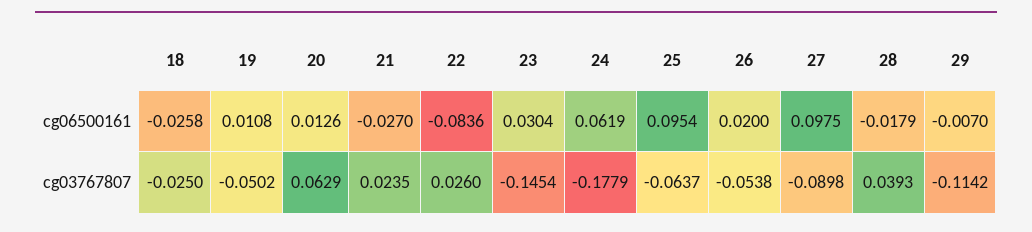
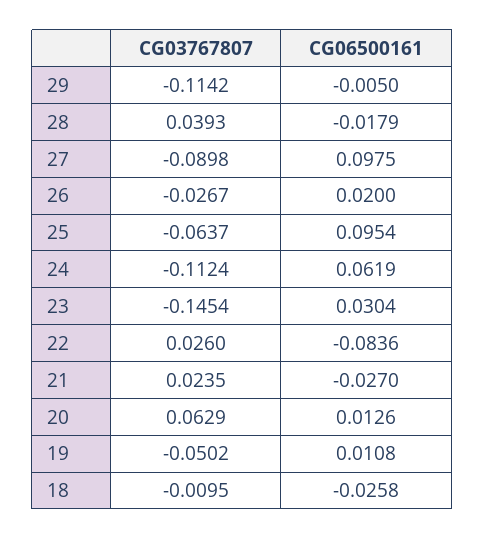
  {
    "18": {
      "cg06500161": -0.0258,
-     "cg03767807": -0.025
+     "cg03767807": -0.0095
    },
    "19": {
      "cg06500161": 0.0108,
      "cg03767807": -0.0502
    },
    "20": {
      "cg06500161": 0.0126,
      "cg03767807": 0.0629
    },
    "21": {
      "cg06500161": -0.027,
      "cg03767807": 0.0235
    },
    "22": {
      "cg06500161": -0.0836,
      "cg03767807": 0.026
    },
    "23": {
      "cg06500161": 0.0304,
      "cg03767807": -0.1454
    },
    "24": {
      "cg06500161": 0.0619,
-     "cg03767807": -0.1779
+     "cg03767807": -0.1124
    },
    "25": {
      "cg06500161": 0.0954,
      "cg03767807": -0.0637
    },
    "26": {
      "cg06500161": 0.02,
-     "cg03767807": -0.0538
+     "cg03767807": -0.0267
    },
    "27": {
      "cg06500161": 0.0975,
      "cg03767807": -0.0898
    },
    "28": {
      "cg06500161": -0.0179,
      "cg03767807": 0.0393
    },
    "29": {
-     "cg06500161": -0.007,
+     "cg06500161": -0.005,
      "cg03767807": -0.1142
    }
  }

